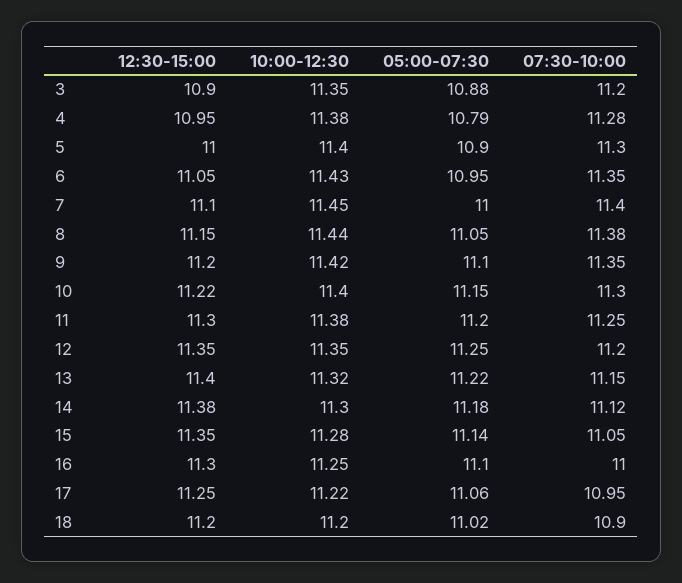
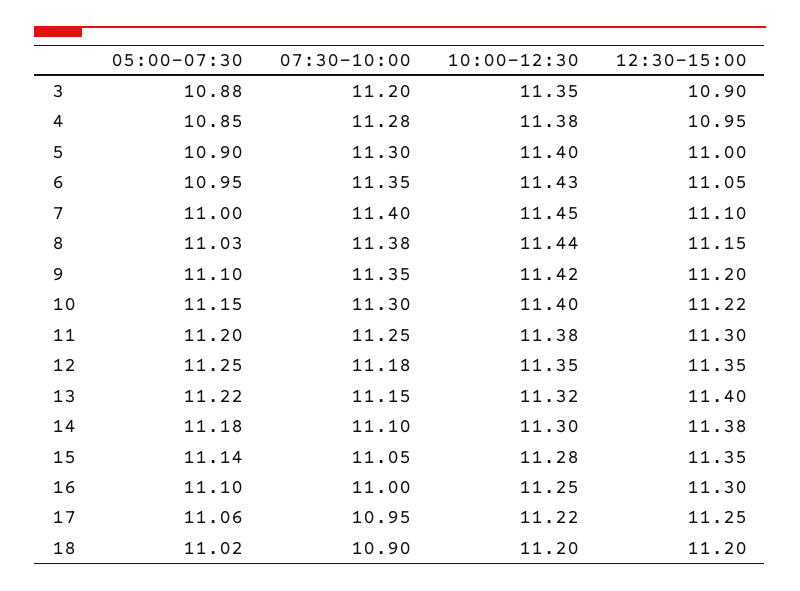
  {
    "12:30-15:00": {
      "3": 10.9,
      "4": 10.95,
      "5": 11,
      "6": 11.05,
      "7": 11.1,
      "8": 11.15,
      "9": 11.2,
      "10": 11.22,
      "11": 11.3,
      "12": 11.35,
      "13": 11.4,
      "14": 11.38,
      "15": 11.35,
      "16": 11.3,
      "17": 11.25,
      "18": 11.2
    },
    "10:00-12:30": {
      "3": 11.35,
      "4": 11.38,
      "5": 11.4,
      "6": 11.43,
      "7": 11.45,
      "8": 11.44,
      "9": 11.42,
      "10": 11.4,
      "11": 11.38,
      "12": 11.35,
      "13": 11.32,
      "14": 11.3,
      "15": 11.28,
      "16": 11.25,
      "17": 11.22,
      "18": 11.2
    },
    "05:00-07:30": {
      "3": 10.88,
-     "4": 10.79,
+     "4": 10.85,
      "5": 10.9,
      "6": 10.95,
      "7": 11,
-     "8": 11.05,
+     "8": 11.03,
      "9": 11.1,
      "10": 11.15,
      "11": 11.2,
      "12": 11.25,
      "13": 11.22,
      "14": 11.18,
      "15": 11.14,
      "16": 11.1,
      "17": 11.06,
      "18": 11.02
    },
    "07:30-10:00": {
      "3": 11.2,
      "4": 11.28,
      "5": 11.3,
      "6": 11.35,
      "7": 11.4,
      "8": 11.38,
      "9": 11.35,
      "10": 11.3,
      "11": 11.25,
-     "12": 11.2,
+     "12": 11.18,
      "13": 11.15,
-     "14": 11.12,
+     "14": 11.1,
      "15": 11.05,
      "16": 11,
      "17": 10.95,
      "18": 10.9
    }
  }

